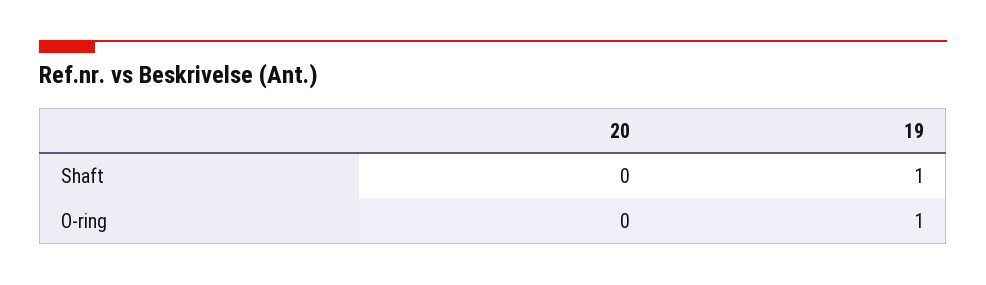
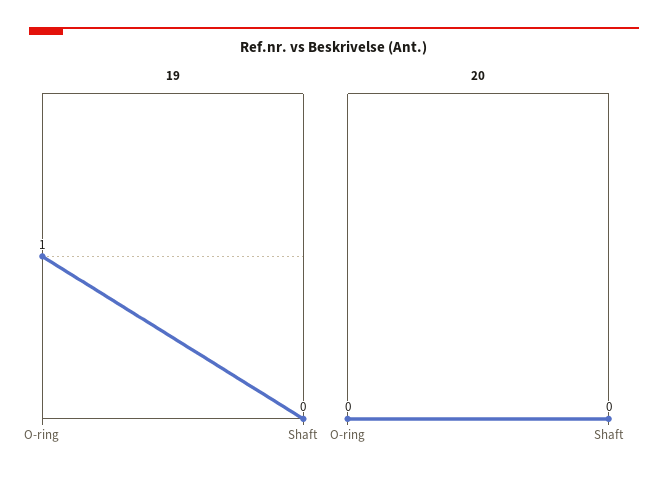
  {
    "20": {
      "Shaft": 0,
      "O-ring": 0
    },
    "19": {
-     "Shaft": 1,
+     "Shaft": 0,
      "O-ring": 1
    }
  }

